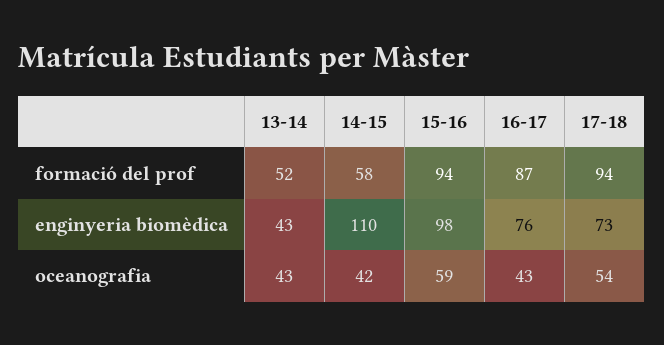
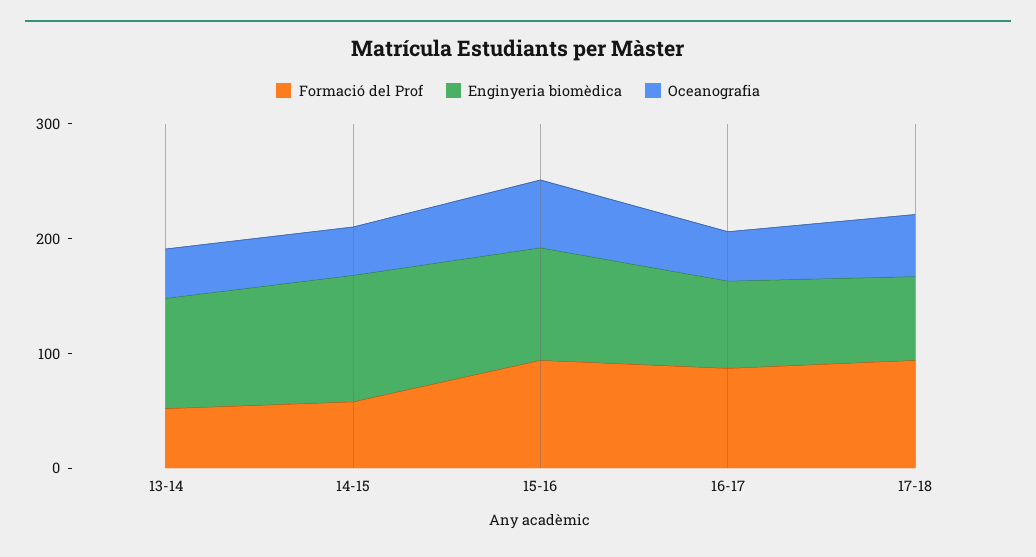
  {
    "formació del prof": {
      "13-14": 52,
      "14-15": 58,
      "15-16": 94,
      "16-17": 87,
      "17-18": 94
    },
    "enginyeria biomèdica": {
-     "13-14": 43,
+     "13-14": 100,
      "14-15": 110,
      "15-16": 98,
      "16-17": 76,
      "17-18": 73
    },
    "oceanografia": {
      "13-14": 43,
      "14-15": 42,
      "15-16": 59,
      "16-17": 43,
      "17-18": 54
    }
  }

